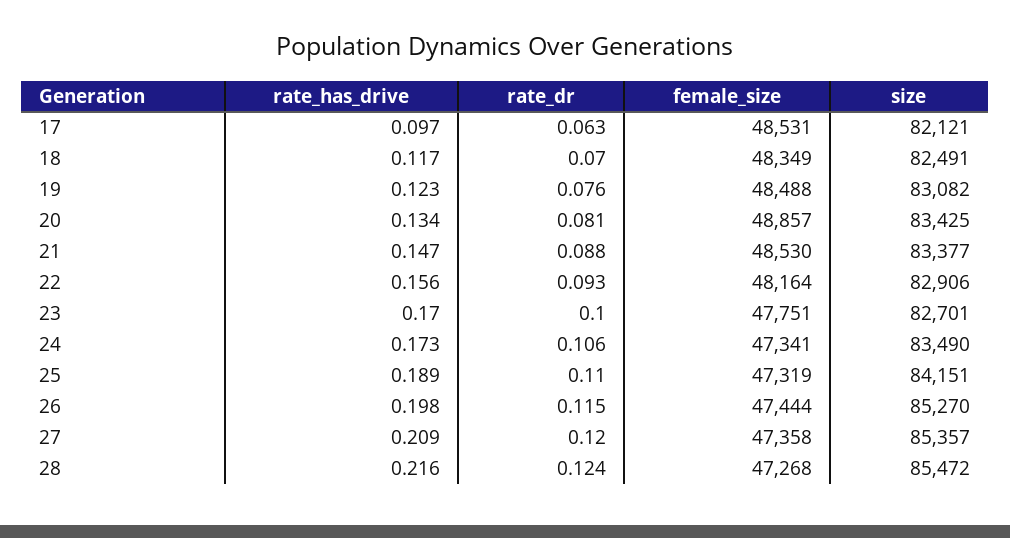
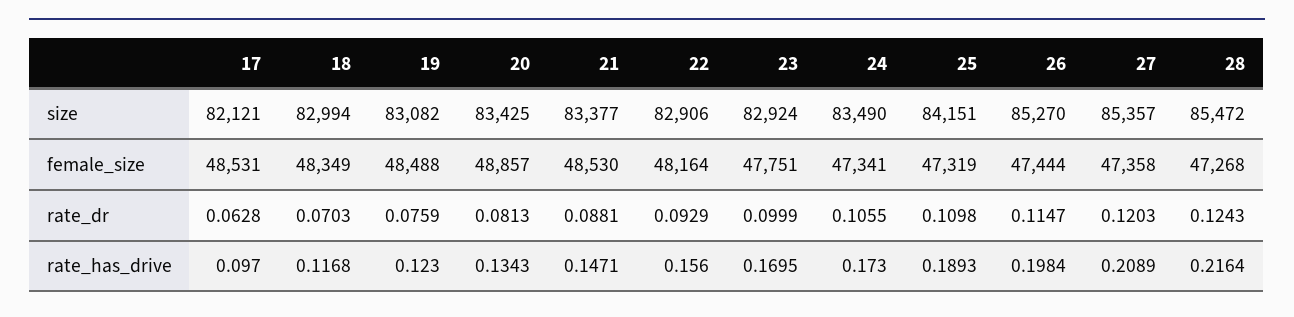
  {
    "rate_has_drive": {
      "17": 0.097,
      "18": 0.1168,
      "19": 0.123,
      "20": 0.1343,
      "21": 0.1471,
      "22": 0.156,
      "23": 0.1695,
      "24": 0.173,
      "25": 0.1893,
      "26": 0.1984,
      "27": 0.2089,
      "28": 0.2164
    },
    "rate_dr": {
      "17": 0.0628,
      "18": 0.0703,
      "19": 0.0759,
      "20": 0.0813,
      "21": 0.0881,
      "22": 0.0929,
      "23": 0.0999,
      "24": 0.1055,
      "25": 0.1098,
      "26": 0.1147,
      "27": 0.1203,
      "28": 0.1243
    },
    "female_size": {
      "17": 48531,
      "18": 48349,
      "19": 48488,
      "20": 48857,
      "21": 48530,
      "22": 48164,
      "23": 47751,
      "24": 47341,
      "25": 47319,
      "26": 47444,
      "27": 47358,
      "28": 47268
    },
    "size": {
      "17": 82121,
-     "18": 82491,
+     "18": 82994,
      "19": 83082,
      "20": 83425,
      "21": 83377,
      "22": 82906,
-     "23": 82701,
+     "23": 82924,
      "24": 83490,
      "25": 84151,
      "26": 85270,
      "27": 85357,
      "28": 85472
    }
  }

